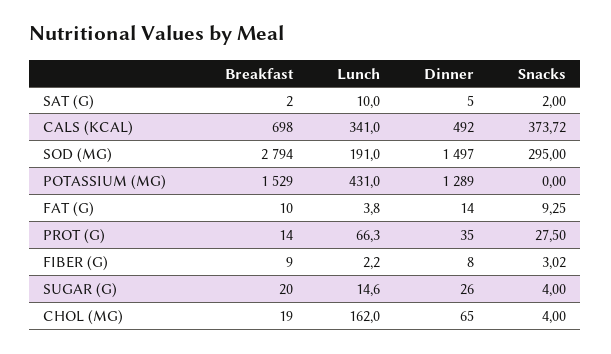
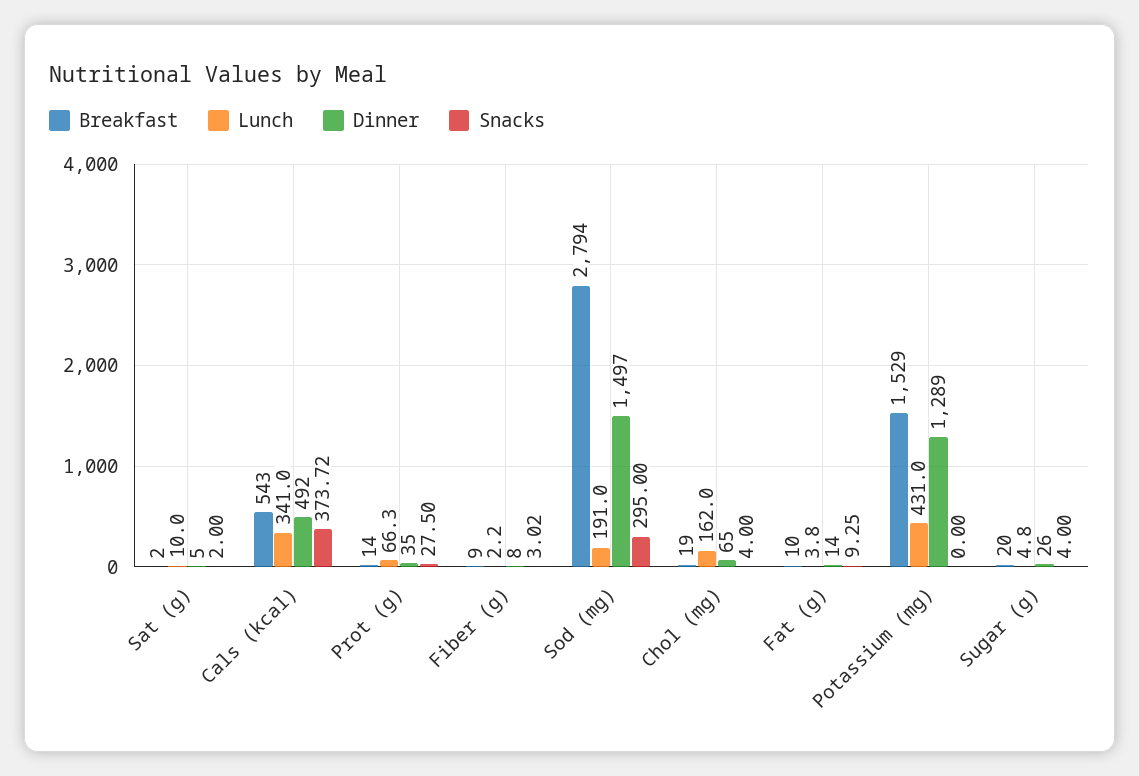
  {
    "Breakfast": {
      "SAT (G)": 2,
-     "CALS (KCAL)": 698,
+     "CALS (KCAL)": 543,
      "SOD (MG)": 2794,
      "POTASSIUM (MG)": 1529,
      "FAT (G)": 10,
      "PROT (G)": 14,
      "FIBER (G)": 9,
      "SUGAR (G)": 20,
      "CHOL (MG)": 19
    },
    "Lunch": {
      "SAT (G)": 10,
      "CALS (KCAL)": 341,
      "SOD (MG)": 191,
      "POTASSIUM (MG)": 431,
      "FAT (G)": 3.8,
      "PROT (G)": 66.3,
      "FIBER (G)": 2.2,
-     "SUGAR (G)": 14.6,
+     "SUGAR (G)": 4.8,
      "CHOL (MG)": 162
    },
    "Dinner": {
      "SAT (G)": 5,
      "CALS (KCAL)": 492,
      "SOD (MG)": 1497,
      "POTASSIUM (MG)": 1289,
      "FAT (G)": 14,
      "PROT (G)": 35,
      "FIBER (G)": 8,
      "SUGAR (G)": 26,
      "CHOL (MG)": 65
    },
    "Snacks": {
      "SAT (G)": 2,
      "CALS (KCAL)": 373.72,
      "SOD (MG)": 295,
      "POTASSIUM (MG)": 0,
      "FAT (G)": 9.25,
      "PROT (G)": 27.5,
      "FIBER (G)": 3.02,
      "SUGAR (G)": 4,
      "CHOL (MG)": 4
    }
  }

